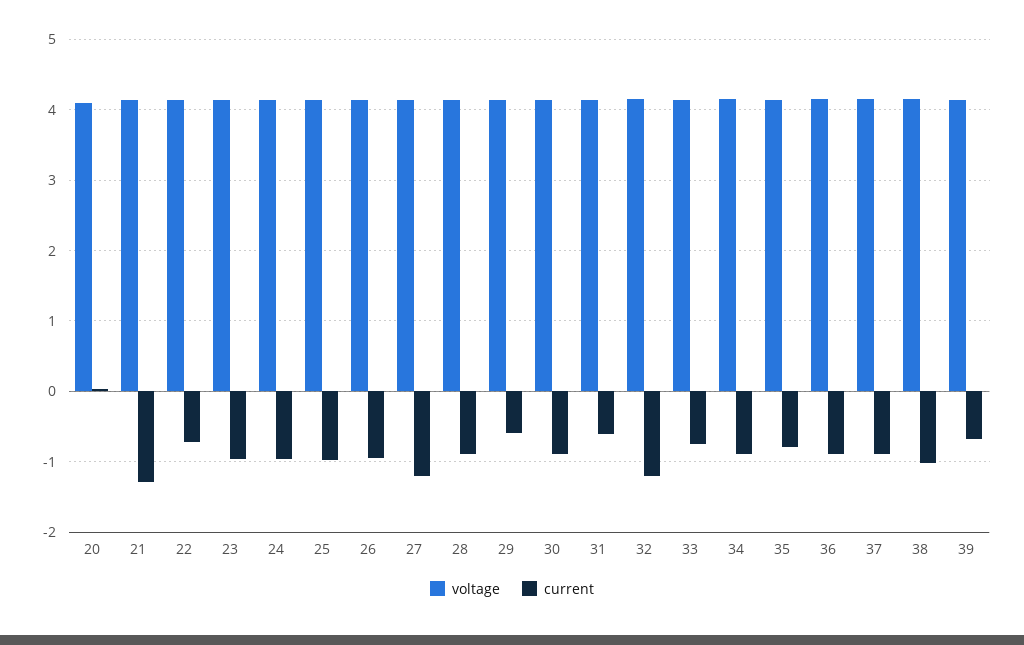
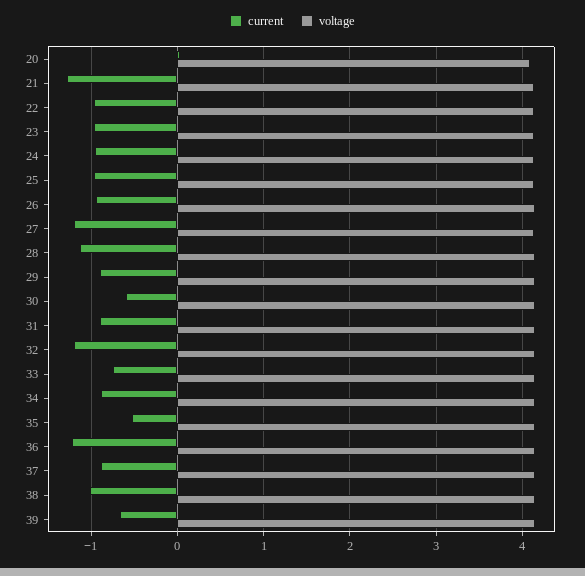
  {
    "voltage": {
      "20": 4.1,
      "21": 4.1,
      "22": 4.1,
      "23": 4.1,
      "24": 4.1,
      "25": 4.1,
      "26": 4.1,
      "27": 4.1,
      "28": 4.1,
      "29": 4.1,
      "30": 4.1,
      "31": 4.1,
      "32": 4.1,
      "33": 4.1,
      "34": 4.1,
      "35": 4.1,
      "36": 4.1,
      "37": 4.2,
      "38": 4.1,
      "39": 4.1
    },
    "current": {
      "20": 0,
      "21": -1.3,
-     "22": -0.7,
+     "22": -1,
      "23": -1,
      "24": -1,
      "25": -1,
      "26": -1,
      "27": -1.2,
-     "28": -0.9,
+     "28": -1.1,
-     "29": -0.6,
+     "29": -0.9,
-     "30": -0.9,
+     "30": -0.6,
-     "31": -0.6,
+     "31": -0.9,
      "32": -1.2,
      "33": -0.8,
      "34": -0.9,
-     "35": -0.8,
+     "35": -0.5,
-     "36": -0.9,
+     "36": -1.2,
      "37": -0.9,
      "38": -1,
      "39": -0.7
    }
  }

